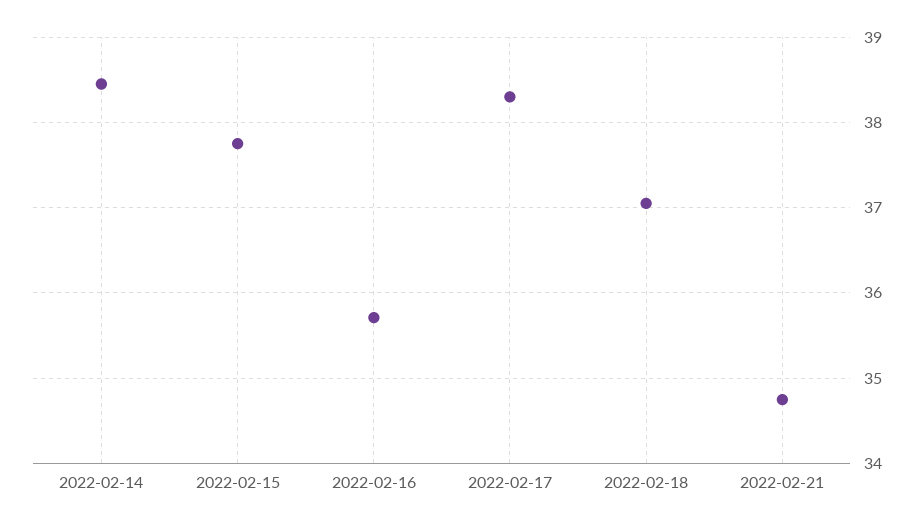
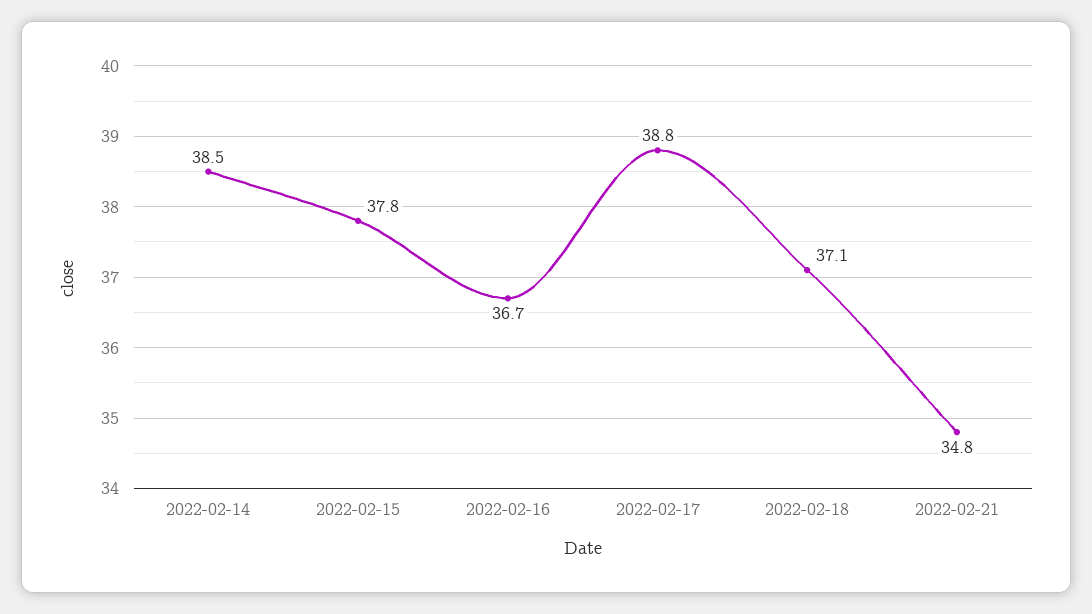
  {
    "2022-02-14": 38.5,
    "2022-02-15": 37.8,
-   "2022-02-16": 35.7,
+   "2022-02-16": 36.7,
-   "2022-02-17": 38.3,
+   "2022-02-17": 38.8,
    "2022-02-18": 37.1,
    "2022-02-21": 34.8
  }

